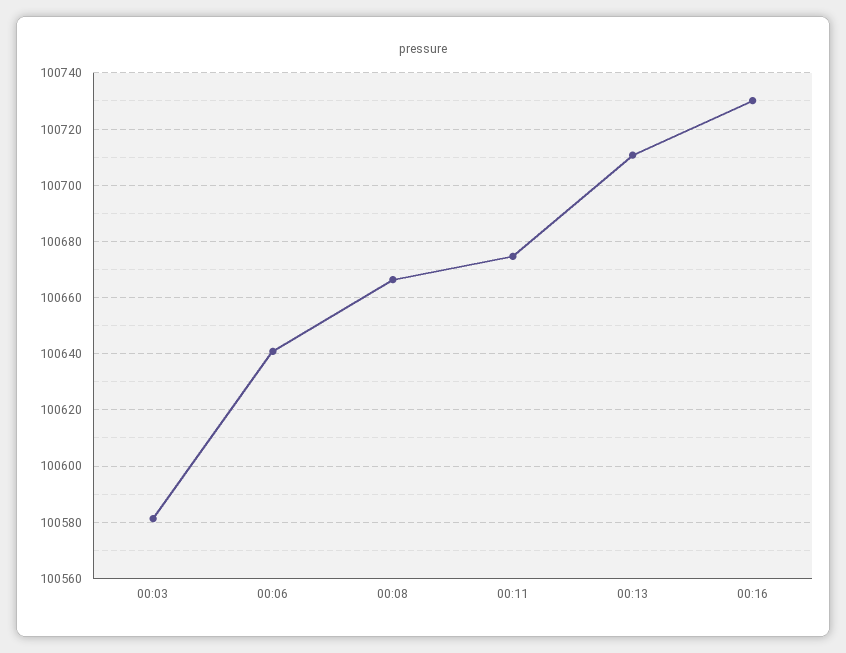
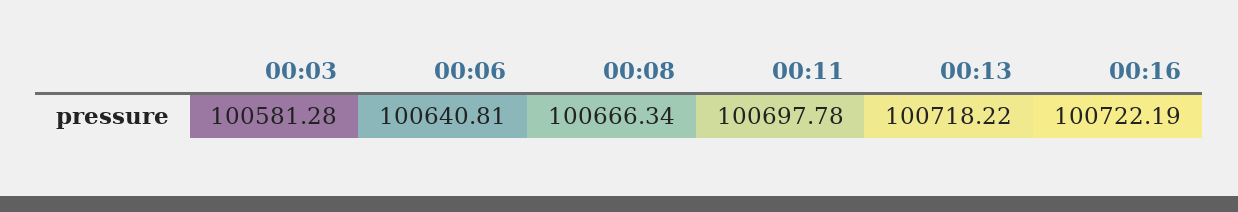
  {
    "00:03": 100581.28,
    "00:06": 100640.81,
    "00:08": 100666.34,
-   "00:11": 100675,
+   "00:11": 100697.78,
-   "00:13": 100710,
+   "00:13": 100718.22,
-   "00:16": 100730
+   "00:16": 100722.19
  }

